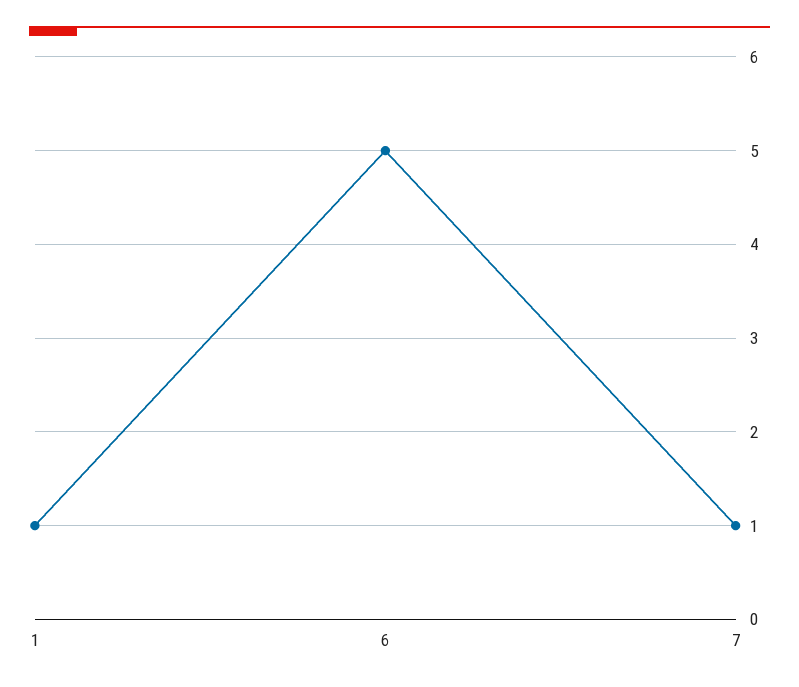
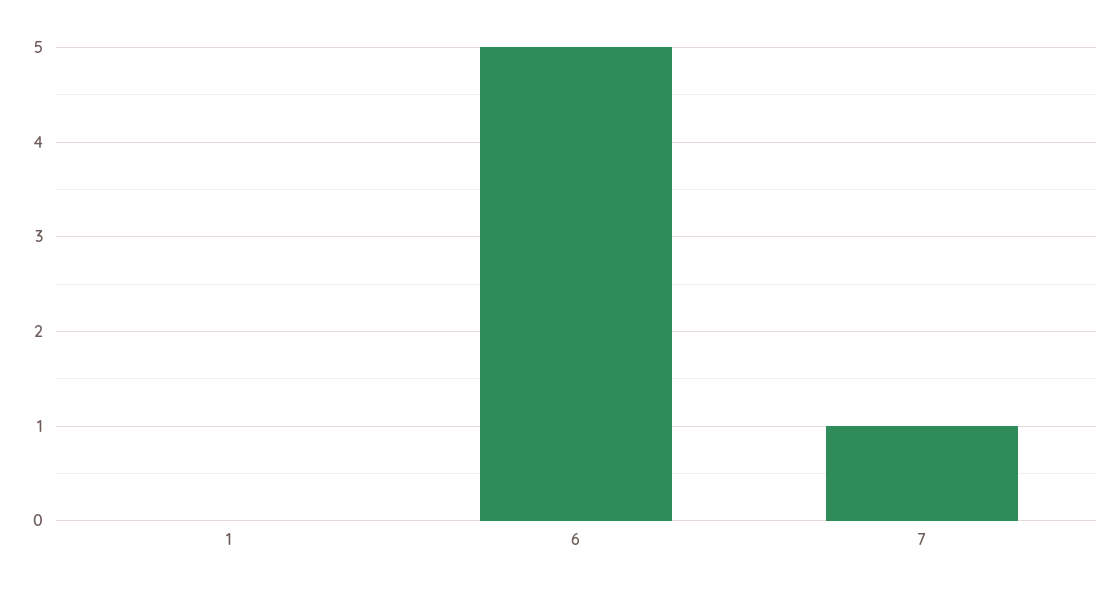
  {
-   "1": 1,
+   "1": 0,
    "6": 5,
    "7": 1
  }

